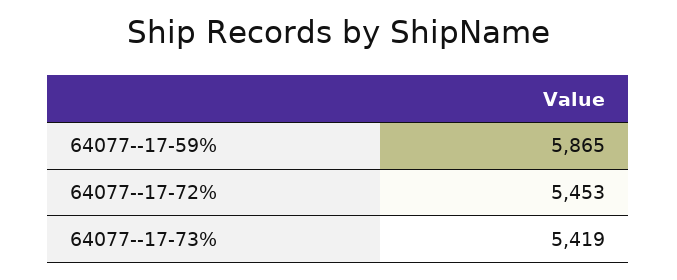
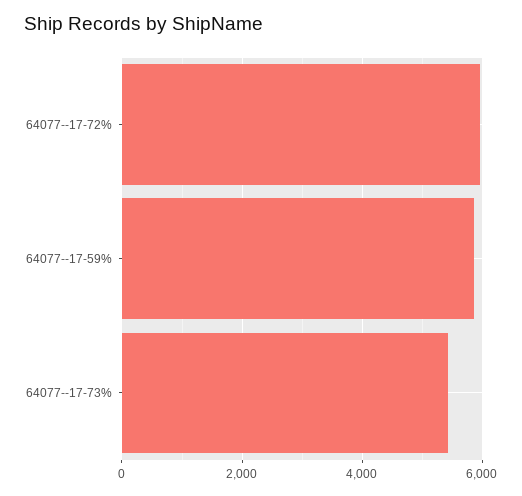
  {
    "64077--17-59%": 5865,
-   "64077--17-72%": 5453,
+   "64077--17-72%": 6000,
    "64077--17-73%": 5419
  }

